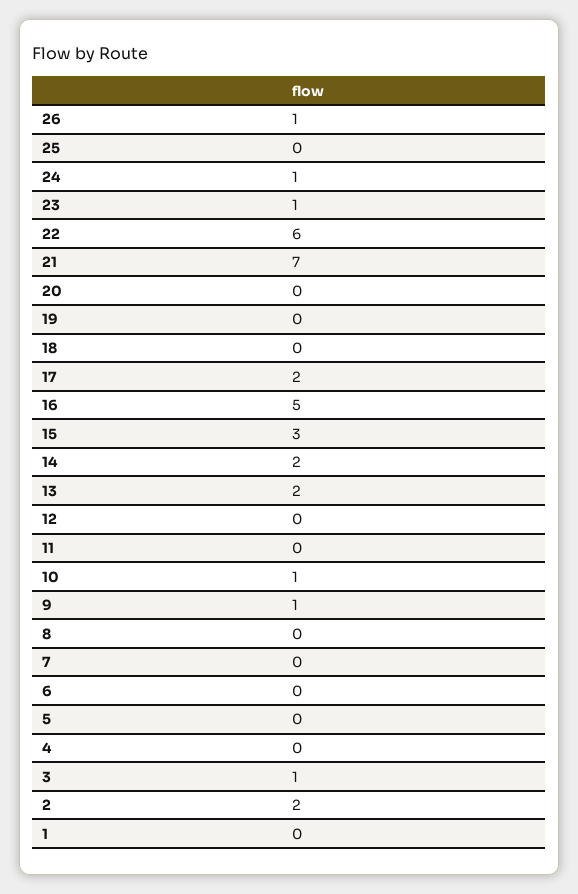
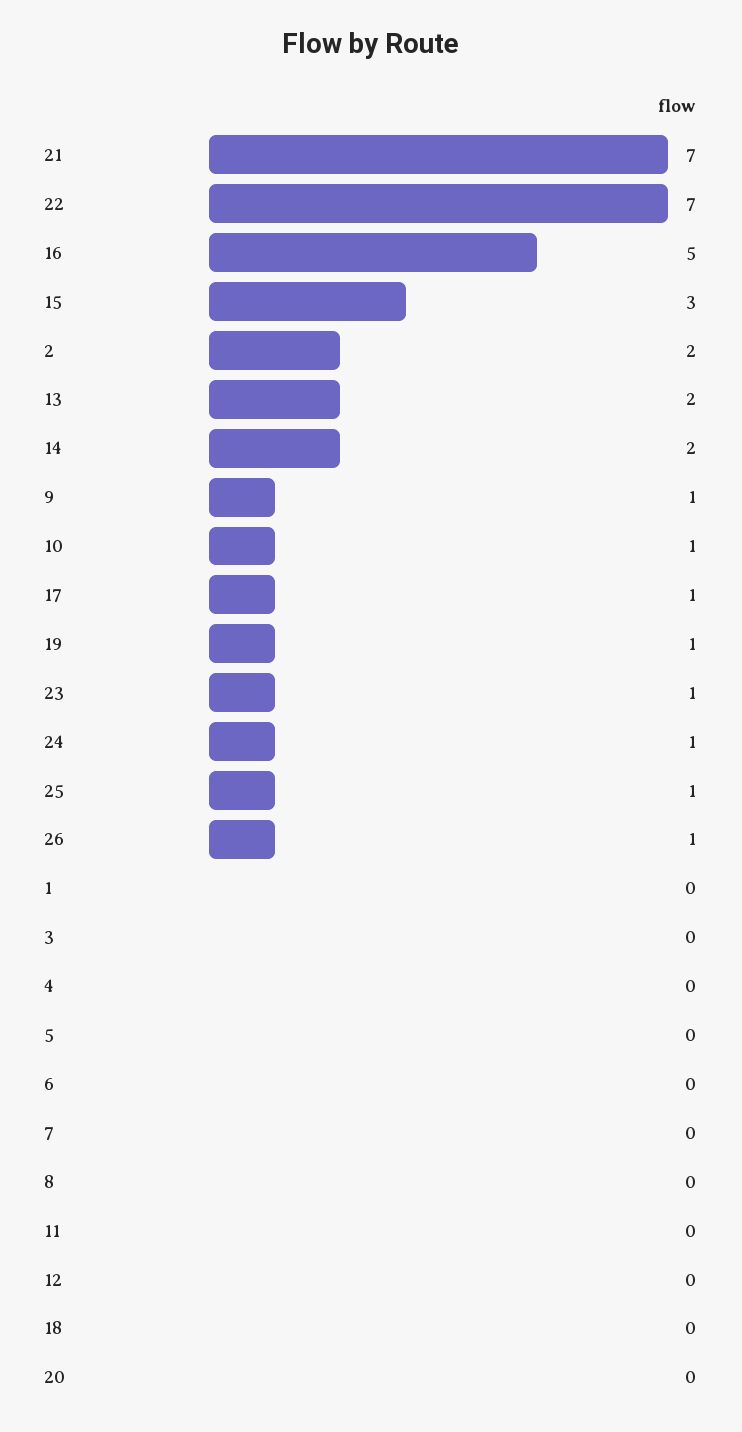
  {
    "26": 1,
-   "25": 0,
+   "25": 1,
    "24": 1,
    "23": 1,
-   "22": 6,
+   "22": 7,
    "21": 7,
    "20": 0,
-   "19": 0,
+   "19": 1,
    "18": 0,
-   "17": 2,
+   "17": 1,
    "16": 5,
    "15": 3,
    "14": 2,
    "13": 2,
    "12": 0,
    "11": 0,
    "10": 1,
    "9": 1,
    "8": 0,
    "7": 0,
    "6": 0,
    "5": 0,
    "4": 0,
-   "3": 1,
+   "3": 0,
    "2": 2,
    "1": 0
  }

